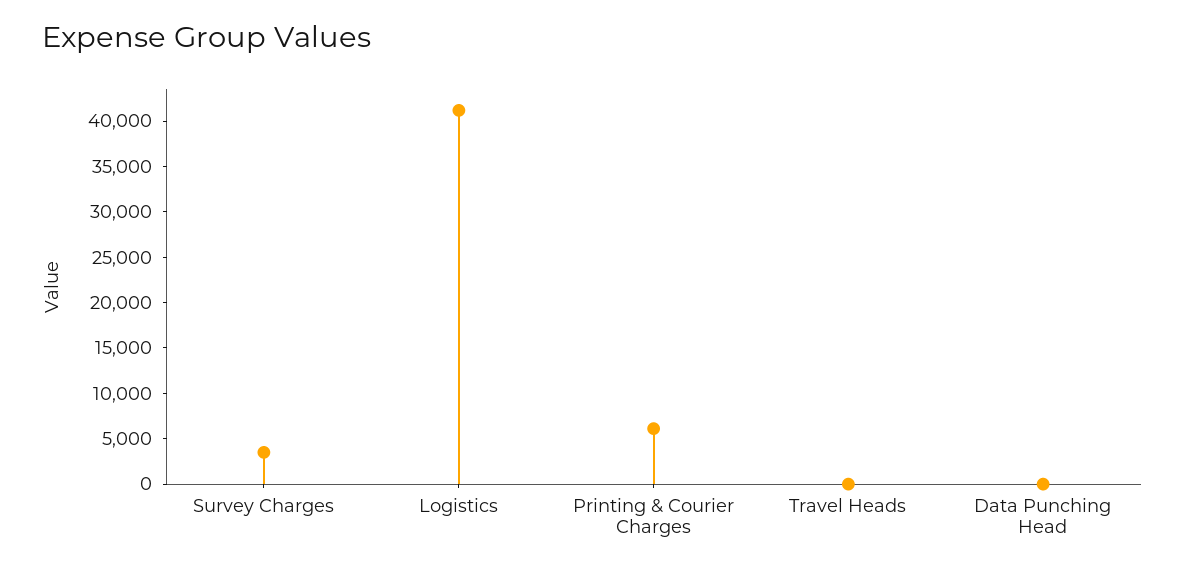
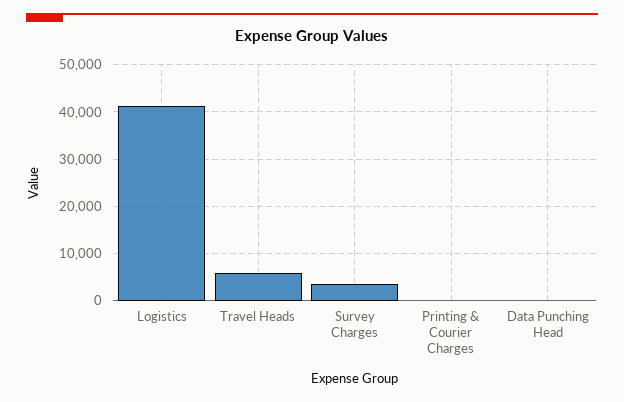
  {
    "Survey Charges": 4000,
    "Logistics": 41000,
-   "Printing & Courier Charges": 6000,
+   "Printing & Courier Charges": 0,
-   "Travel Heads": 0,
+   "Travel Heads": 6000,
    "Data Punching Head": 0
  }

